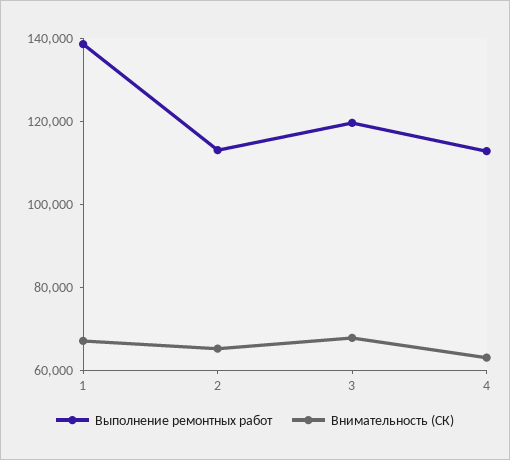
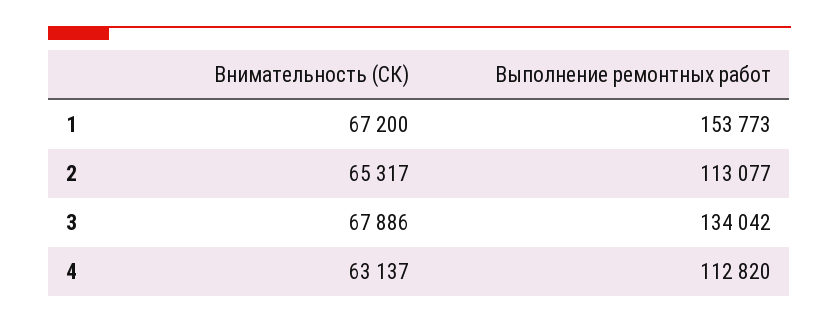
  {
    "Выполнение ремонтных работ": {
-     "1": 140000,
+     "1": 153773,
      "2": 113077,
-     "3": 120000,
+     "3": 134042,
      "4": 112820
    },
    "Внимательность (СК)": {
      "1": 67200,
      "2": 65317,
      "3": 67886,
      "4": 63137
    }
  }

